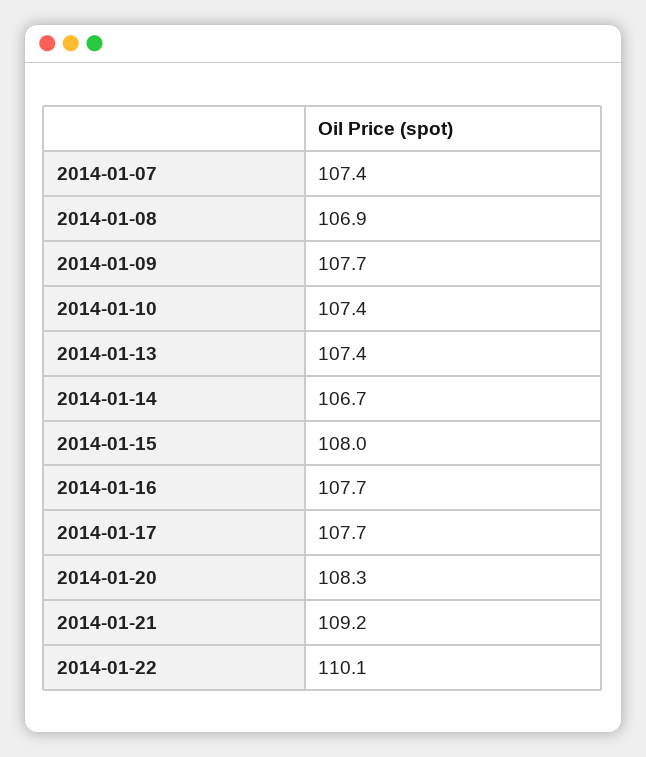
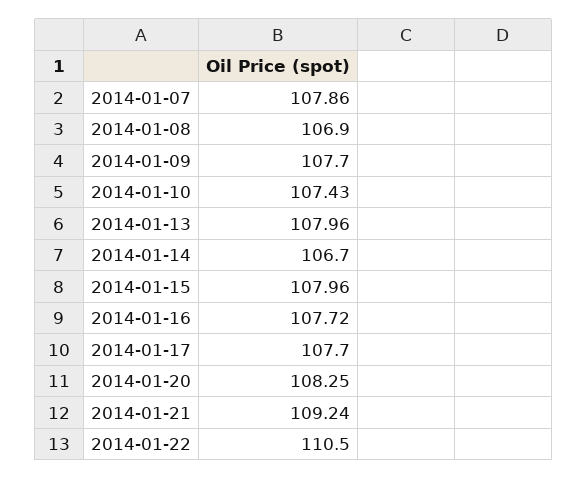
  {
-   "2014-01-07": 107.4,
+   "2014-01-07": 107.86,
    "2014-01-08": 106.9,
    "2014-01-09": 107.7,
    "2014-01-10": 107.43,
-   "2014-01-13": 107.4,
+   "2014-01-13": 107.96,
    "2014-01-14": 106.7,
    "2014-01-15": 107.96,
    "2014-01-16": 107.72,
    "2014-01-17": 107.7,
    "2014-01-20": 108.25,
    "2014-01-21": 109.24,
-   "2014-01-22": 110.1
+   "2014-01-22": 110.5
  }

